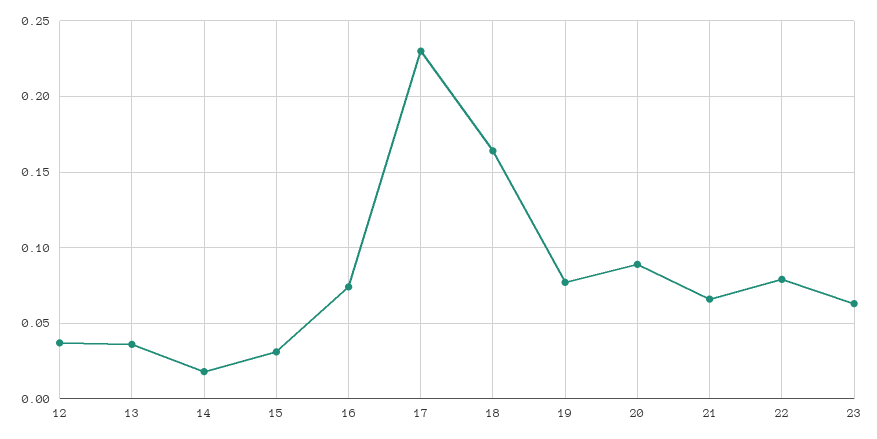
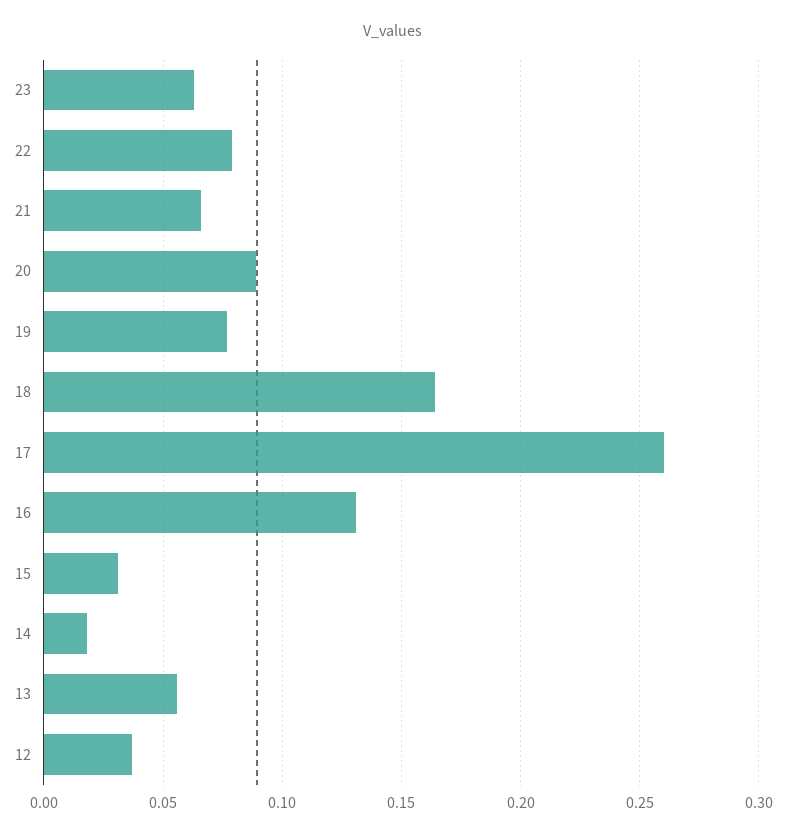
  {
    "12": 0.035,
-   "13": 0.035,
+   "13": 0.055,
    "14": 0.02,
    "15": 0.03,
-   "16": 0.075,
+   "16": 0.13,
-   "17": 0.23,
+   "17": 0.26,
    "18": 0.165,
    "19": 0.075,
    "20": 0.09,
    "21": 0.065,
    "22": 0.08,
    "23": 0.065
  }

